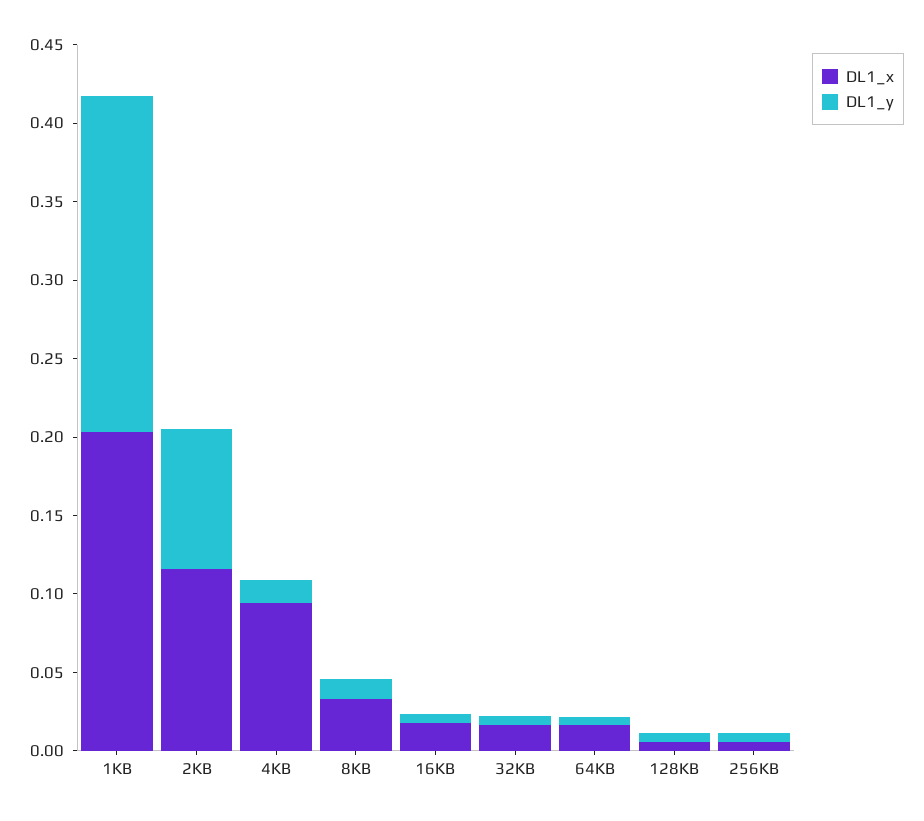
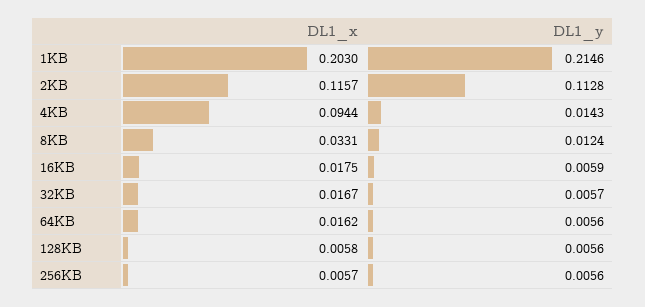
  {
    "DL1_x": {
      "1KB": 0.203,
      "2KB": 0.1157,
      "4KB": 0.0944,
      "8KB": 0.0331,
      "16KB": 0.0175,
      "32KB": 0.0167,
      "64KB": 0.0162,
      "128KB": 0.0058,
      "256KB": 0.0057
    },
    "DL1_y": {
      "1KB": 0.2146,
-     "2KB": 0.09,
+     "2KB": 0.1128,
      "4KB": 0.0143,
      "8KB": 0.0124,
      "16KB": 0.0059,
      "32KB": 0.0057,
      "64KB": 0.0056,
      "128KB": 0.0056,
      "256KB": 0.0056
    }
  }

